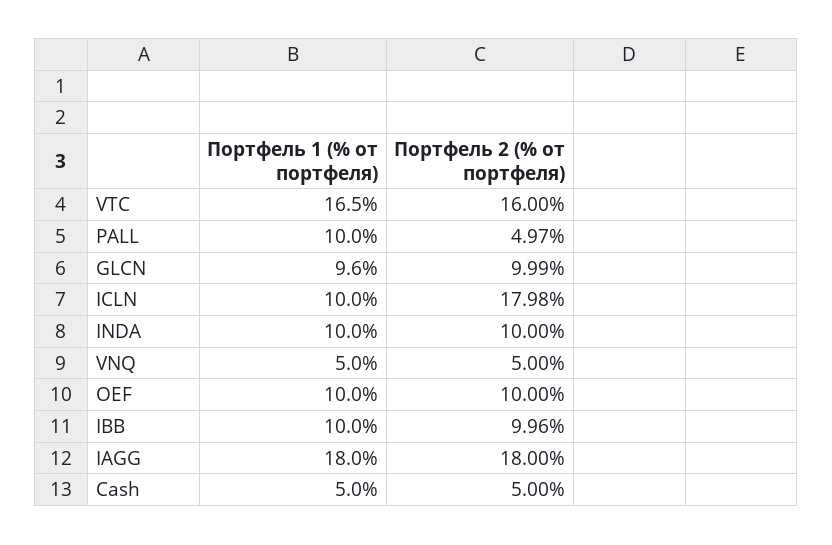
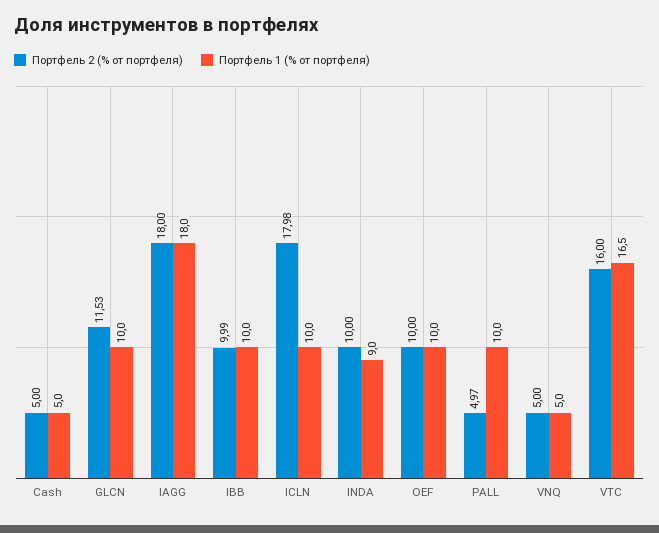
  {
    "Портфель 1 (% от портфеля)": {
      "VTC": 16.5,
      "PALL": 10,
-     "GLCN": 9.6,
+     "GLCN": 10,
      "ICLN": 10,
-     "INDA": 10,
+     "INDA": 9,
      "VNQ": 5,
      "OEF": 10,
      "IBB": 10,
      "IAGG": 18,
      "Cash": 5
    },
    "Портфель 2 (% от портфеля)": {
      "VTC": 16,
      "PALL": 4.97,
-     "GLCN": 9.99,
+     "GLCN": 11.53,
      "ICLN": 17.98,
      "INDA": 10,
      "VNQ": 5,
      "OEF": 10,
-     "IBB": 9.96,
+     "IBB": 9.99,
      "IAGG": 18,
      "Cash": 5
    }
  }

